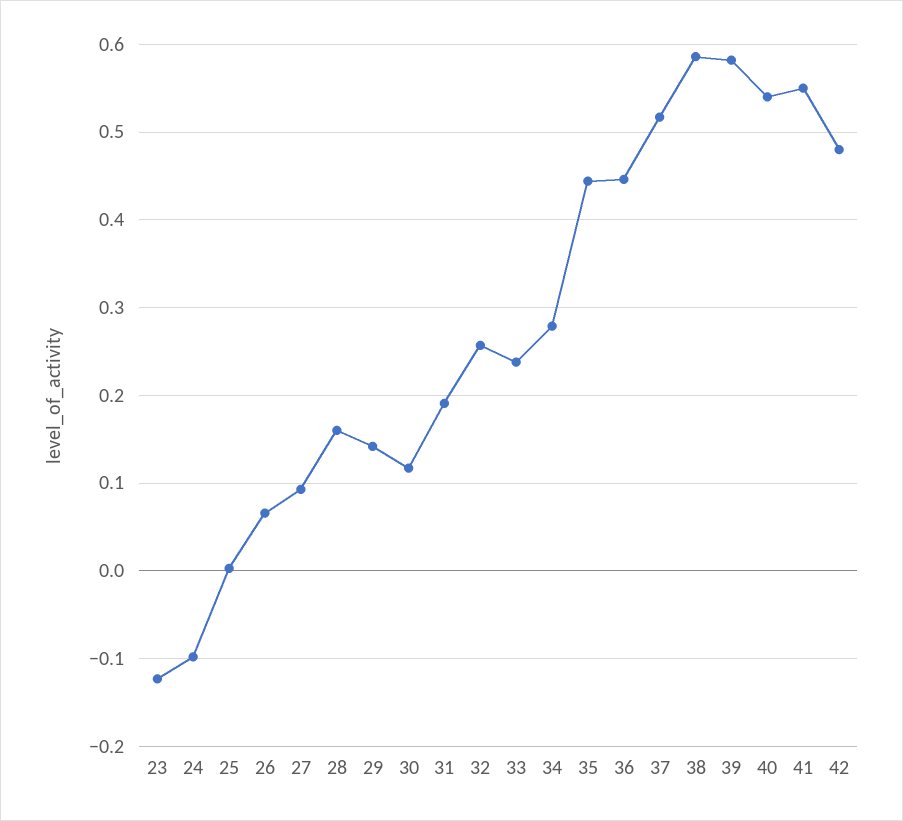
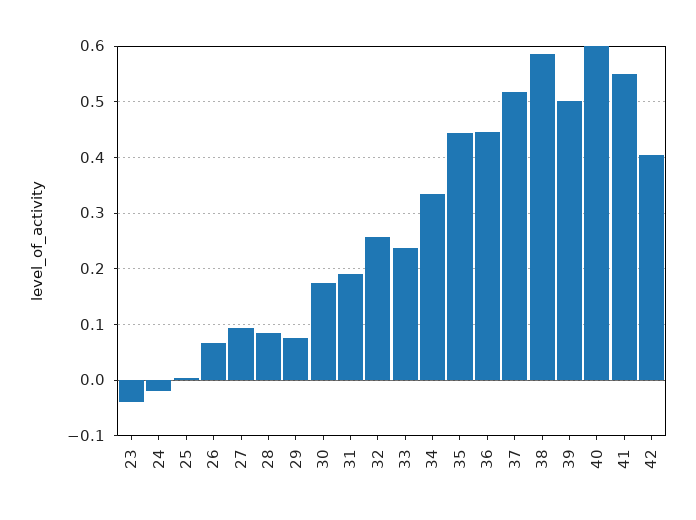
  {
-   "23": -0.12,
+   "23": -0.04,
-   "24": -0.1,
+   "24": -0.02,
    "25": 0,
    "26": 0.07,
    "27": 0.09,
-   "28": 0.16,
+   "28": 0.08,
-   "29": 0.14,
+   "29": 0.08,
-   "30": 0.12,
+   "30": 0.18,
    "31": 0.19,
    "32": 0.26,
    "33": 0.24,
-   "34": 0.28,
+   "34": 0.34,
    "35": 0.44,
    "36": 0.45,
    "37": 0.52,
    "38": 0.59,
-   "39": 0.58,
+   "39": 0.5,
-   "40": 0.54,
+   "40": 0.6,
    "41": 0.55,
-   "42": 0.48
+   "42": 0.4
  }

